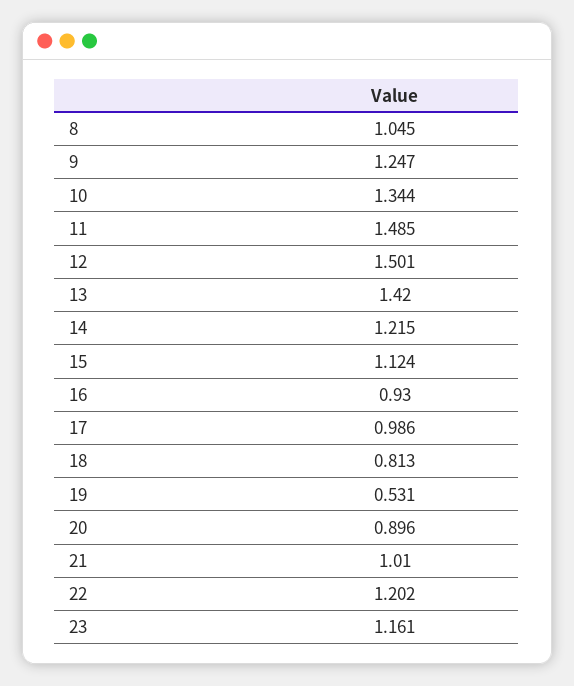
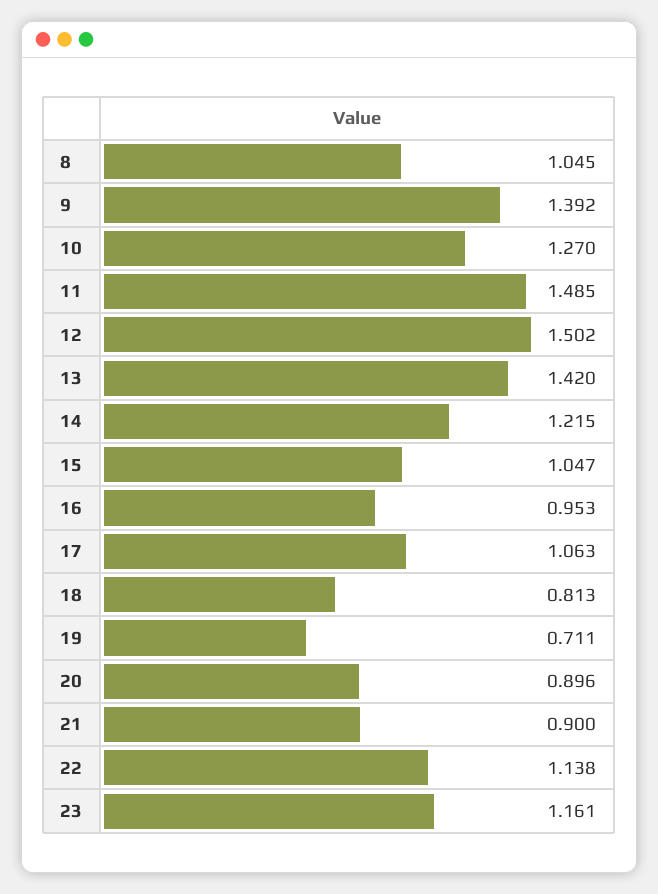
  {
    "8": 1.045,
-   "9": 1.247,
+   "9": 1.392,
-   "10": 1.344,
+   "10": 1.27,
    "11": 1.485,
-   "12": 1.501,
+   "12": 1.502,
    "13": 1.42,
    "14": 1.215,
-   "15": 1.124,
+   "15": 1.047,
-   "16": 0.93,
+   "16": 0.953,
-   "17": 0.986,
+   "17": 1.063,
    "18": 0.813,
-   "19": 0.531,
+   "19": 0.711,
    "20": 0.896,
-   "21": 1.01,
+   "21": 0.9,
-   "22": 1.202,
+   "22": 1.138,
    "23": 1.161
  }

